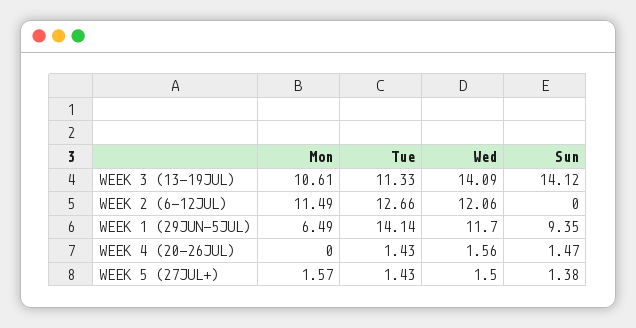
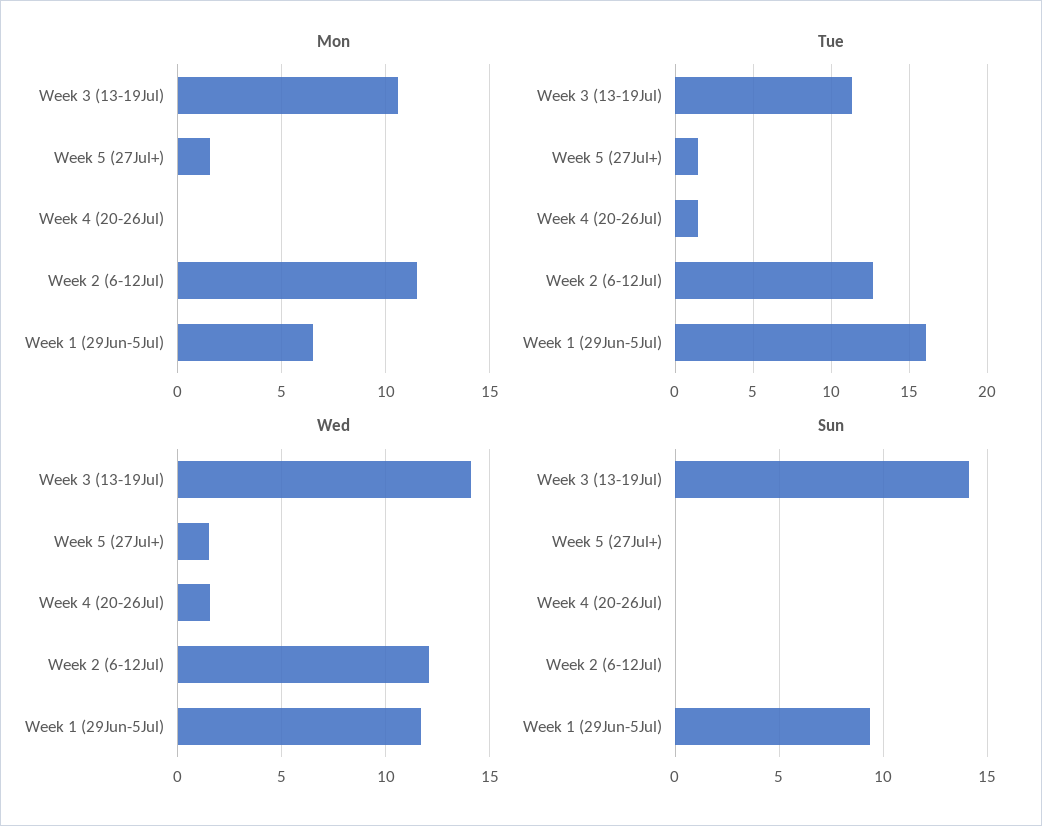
  {
    "Mon": {
      "WEEK 3 (13-19JUL)": 10.61,
      "WEEK 2 (6-12JUL)": 11.49,
      "WEEK 1 (29JUN-5JUL)": 6.49,
      "WEEK 4 (20-26JUL)": 0,
      "WEEK 5 (27JUL+)": 1.57
    },
    "Tue": {
      "WEEK 3 (13-19JUL)": 11.33,
      "WEEK 2 (6-12JUL)": 12.66,
-     "WEEK 1 (29JUN-5JUL)": 14.14,
+     "WEEK 1 (29JUN-5JUL)": 16,
      "WEEK 4 (20-26JUL)": 1.43,
      "WEEK 5 (27JUL+)": 1.43
    },
    "Wed": {
      "WEEK 3 (13-19JUL)": 14.09,
      "WEEK 2 (6-12JUL)": 12.06,
      "WEEK 1 (29JUN-5JUL)": 11.7,
      "WEEK 4 (20-26JUL)": 1.56,
      "WEEK 5 (27JUL+)": 1.5
    },
    "Sun": {
      "WEEK 3 (13-19JUL)": 14.12,
      "WEEK 2 (6-12JUL)": 0,
      "WEEK 1 (29JUN-5JUL)": 9.35,
-     "WEEK 4 (20-26JUL)": 1.47,
+     "WEEK 4 (20-26JUL)": 0,
-     "WEEK 5 (27JUL+)": 1.38
+     "WEEK 5 (27JUL+)": 0
    }
  }

